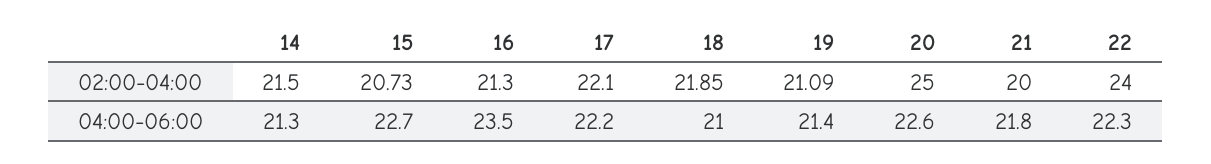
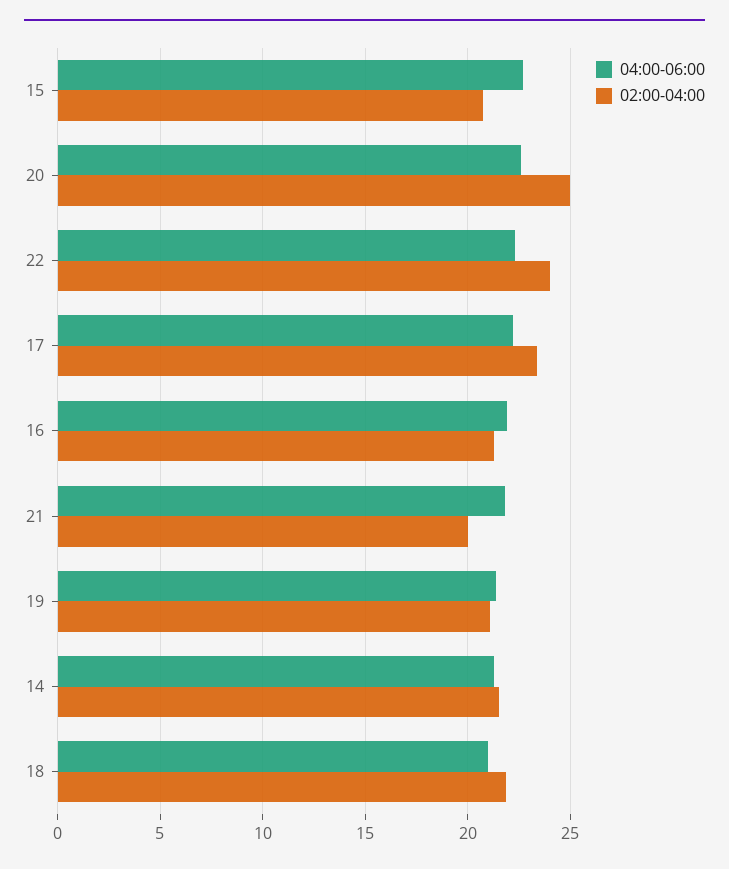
  {
    "02:00-04:00": {
      "14": 21.5,
      "15": 20.73,
      "16": 21.3,
-     "17": 22.1,
+     "17": 23.5,
      "18": 21.85,
      "19": 21.09,
      "20": 25,
      "21": 20,
      "22": 24
    },
    "04:00-06:00": {
      "14": 21.3,
      "15": 22.7,
-     "16": 23.5,
+     "16": 22,
      "17": 22.2,
      "18": 21,
      "19": 21.4,
      "20": 22.6,
      "21": 21.8,
      "22": 22.3
    }
  }

